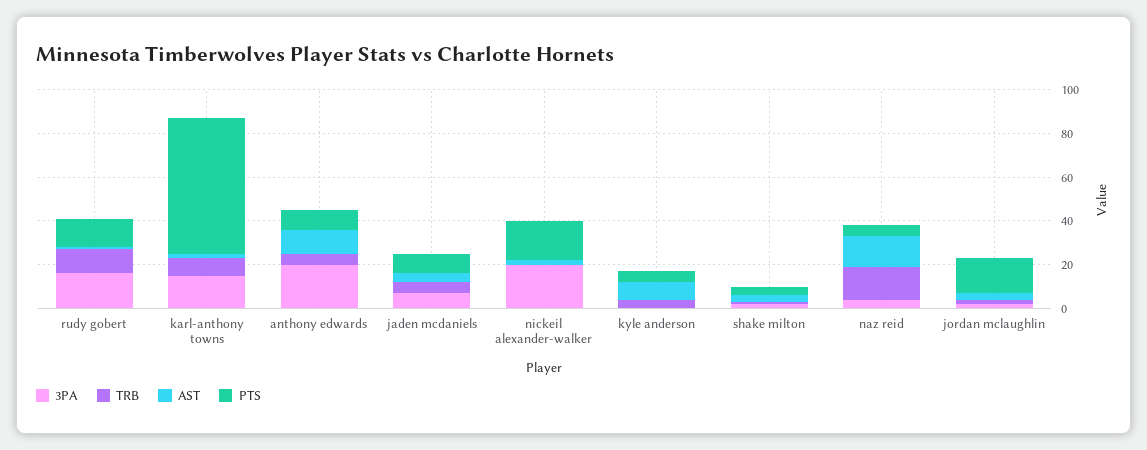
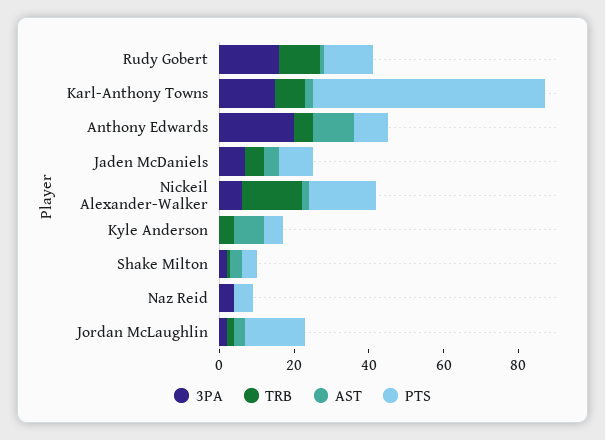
  {
    "3PA": {
      "rudy gobert": 15,
      "karl-anthony towns": 15,
      "anthony edwards": 20,
      "jaden mcdaniels": 5,
-     "nickeil alexander-walker": 20,
+     "nickeil alexander-walker": 5,
      "kyle anderson": 0,
      "shake milton": 0,
      "naz reid": 5,
      "jordan mclaughlin": 0
    },
    "TRB": {
      "rudy gobert": 10,
      "karl-anthony towns": 10,
      "anthony edwards": 5,
      "jaden mcdaniels": 5,
-     "nickeil alexander-walker": 0,
+     "nickeil alexander-walker": 15,
      "kyle anderson": 5,
      "shake milton": 0,
-     "naz reid": 15,
+     "naz reid": 0,
      "jordan mclaughlin": 0
    },
    "AST": {
      "rudy gobert": 0,
      "karl-anthony towns": 0,
      "anthony edwards": 10,
      "jaden mcdaniels": 5,
      "nickeil alexander-walker": 0,
      "kyle anderson": 10,
      "shake milton": 5,
-     "naz reid": 15,
+     "naz reid": 0,
      "jordan mclaughlin": 5
    },
    "PTS": {
      "rudy gobert": 15,
      "karl-anthony towns": 60,
      "anthony edwards": 10,
      "jaden mcdaniels": 10,
      "nickeil alexander-walker": 20,
      "kyle anderson": 5,
      "shake milton": 5,
      "naz reid": 5,
      "jordan mclaughlin": 15
    }
  }

